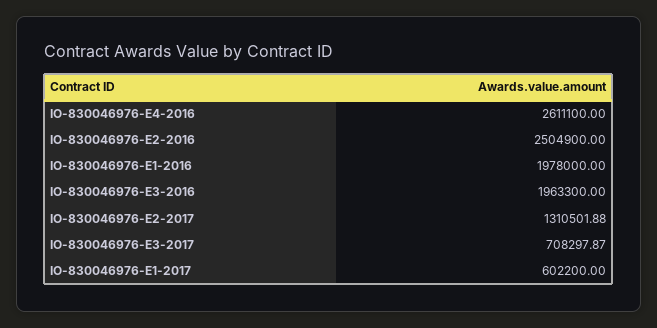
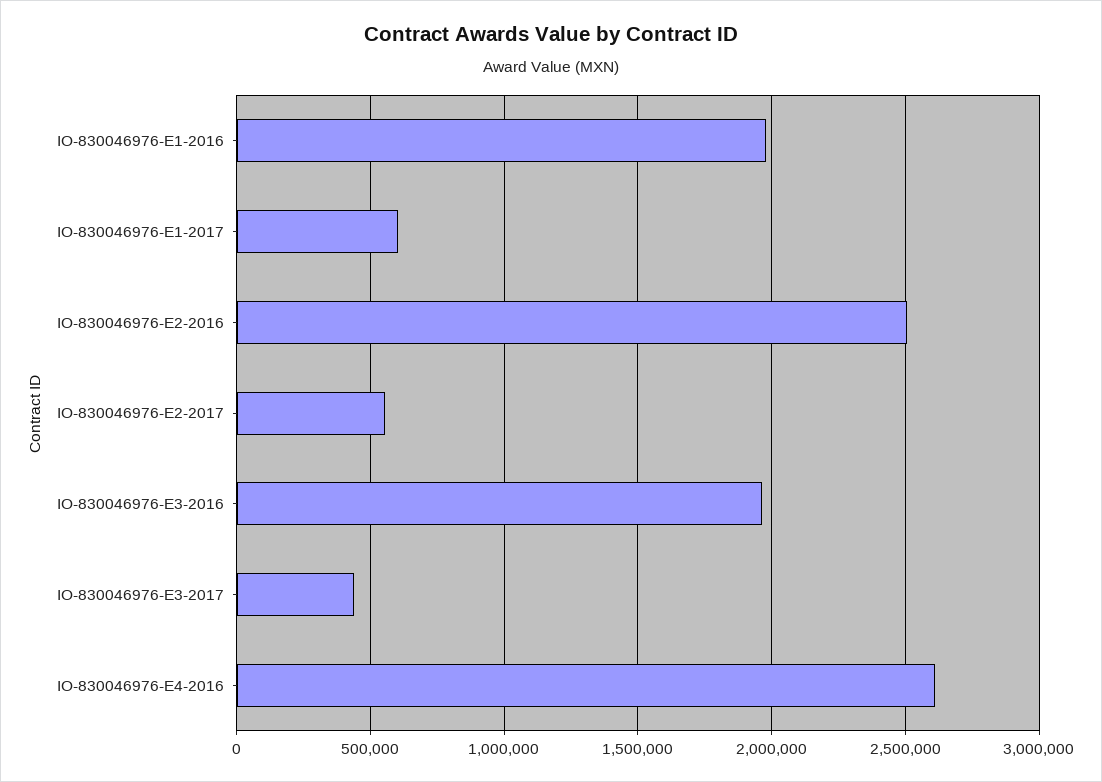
  {
    "IO-830046976-E4-2016": 2611100,
    "IO-830046976-E2-2016": 2504900,
    "IO-830046976-E1-2016": 1978000,
    "IO-830046976-E3-2016": 1963300,
-   "IO-830046976-E2-2017": 1310501.88,
+   "IO-830046976-E2-2017": 550000,
-   "IO-830046976-E3-2017": 708297.87,
+   "IO-830046976-E3-2017": 450000,
    "IO-830046976-E1-2017": 602200
  }

